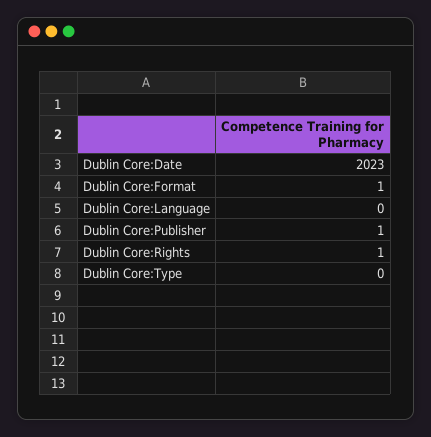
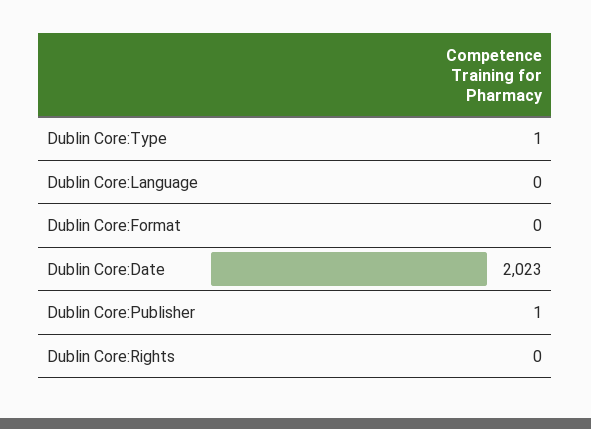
  {
    "Dublin Core:Date": 2023,
-   "Dublin Core:Format": 1,
+   "Dublin Core:Format": 0,
    "Dublin Core:Language": 0,
    "Dublin Core:Publisher": 1,
-   "Dublin Core:Rights": 1,
+   "Dublin Core:Rights": 0,
-   "Dublin Core:Type": 0
+   "Dublin Core:Type": 1
  }

